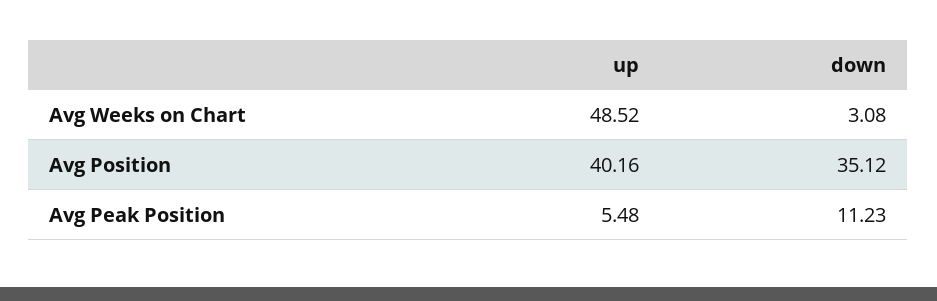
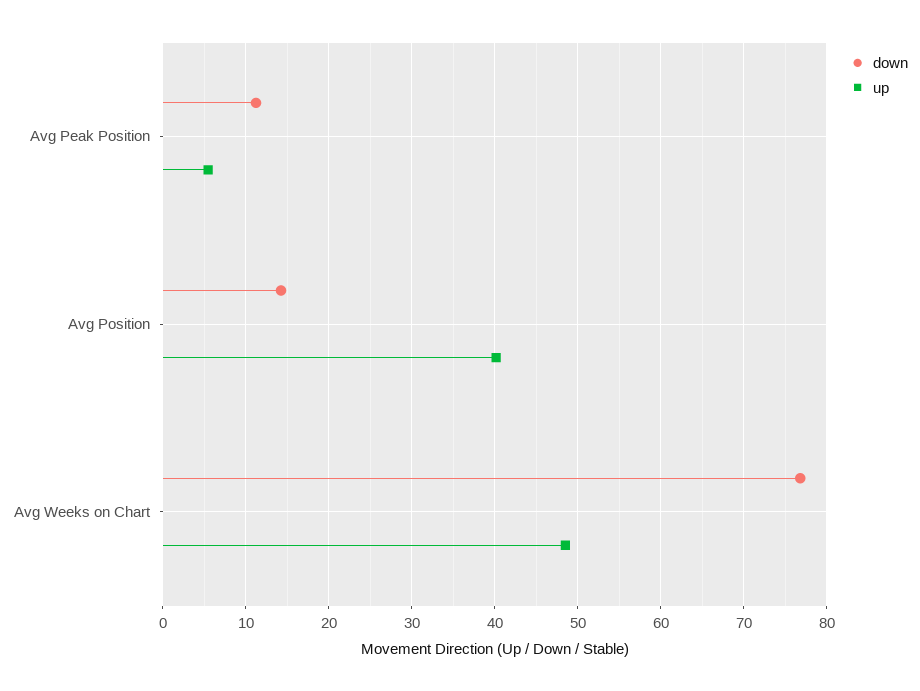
  {
    "up": {
      "Avg Weeks on Chart": 48.52,
      "Avg Position": 40.16,
      "Avg Peak Position": 5.48
    },
    "down": {
-     "Avg Weeks on Chart": 3.08,
+     "Avg Weeks on Chart": 77,
-     "Avg Position": 35.12,
+     "Avg Position": 14,
      "Avg Peak Position": 11.23
    }
  }

